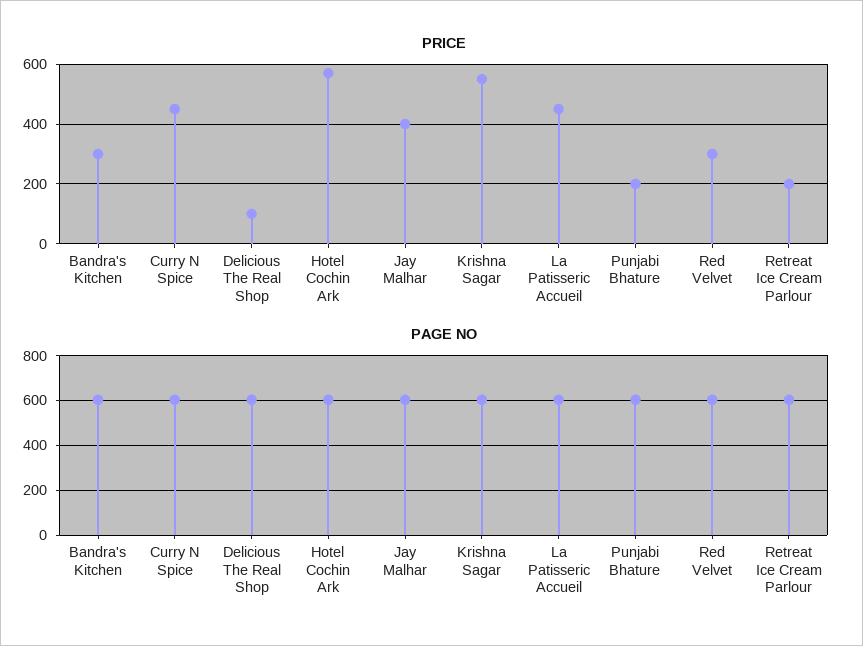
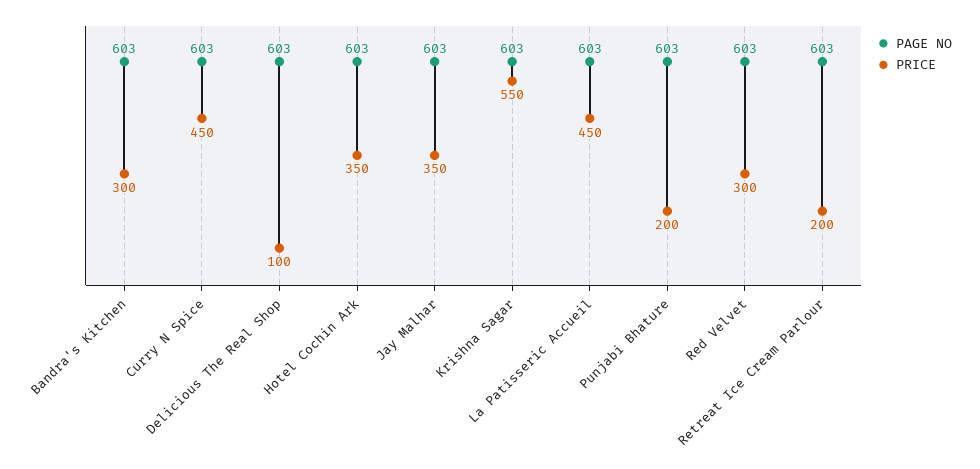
  {
    "PRICE": {
      "Bandra's Kitchen": 300,
      "Curry N Spice": 450,
      "Delicious The Real Shop": 100,
-     "Hotel Cochin Ark": 575,
+     "Hotel Cochin Ark": 350,
-     "Jay Malhar": 400,
+     "Jay Malhar": 350,
      "Krishna Sagar": 550,
      "La Patisseric Accueil": 450,
      "Punjabi Bhature": 200,
      "Red Velvet": 300,
      "Retreat Ice Cream Parlour": 200
    },
    "PAGE NO": {
      "Bandra's Kitchen": 603,
      "Curry N Spice": 603,
      "Delicious The Real Shop": 603,
      "Hotel Cochin Ark": 603,
      "Jay Malhar": 603,
      "Krishna Sagar": 603,
      "La Patisseric Accueil": 603,
      "Punjabi Bhature": 603,
      "Red Velvet": 603,
      "Retreat Ice Cream Parlour": 603
    }
  }

